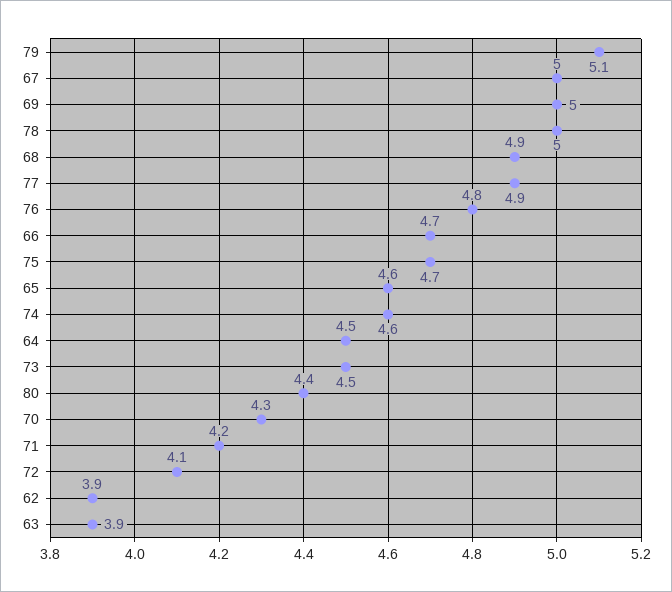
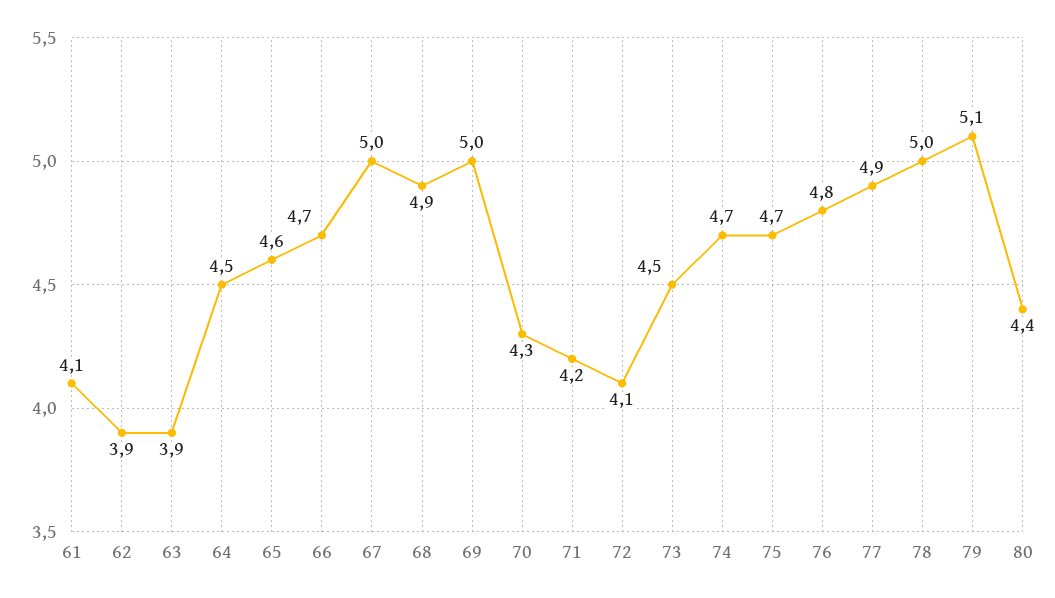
  {
    "79": 5.1,
    "67": 5,
    "69": 5,
    "78": 5,
    "68": 4.9,
    "77": 4.9,
    "76": 4.8,
    "66": 4.7,
    "75": 4.7,
    "65": 4.6,
-   "74": 4.6,
+   "74": 4.7,
    "64": 4.5,
    "73": 4.5,
    "80": 4.4,
    "70": 4.3,
    "71": 4.2,
    "72": 4.1,
    "62": 3.9,
-   "63": 3.9
+   "63": 3.9,
+   "61": 4.1
  }

